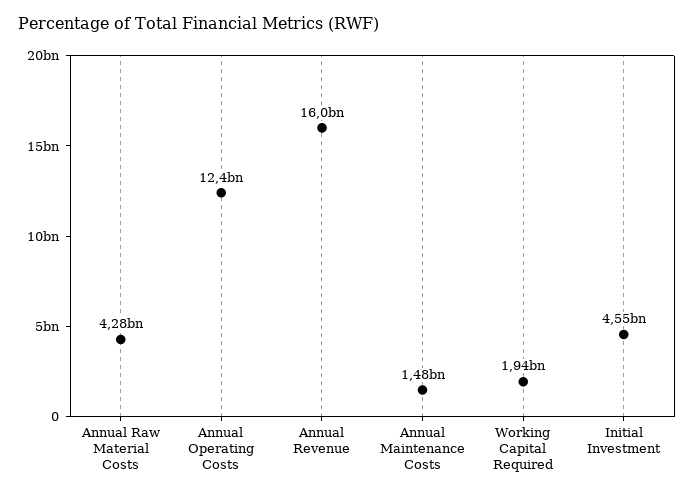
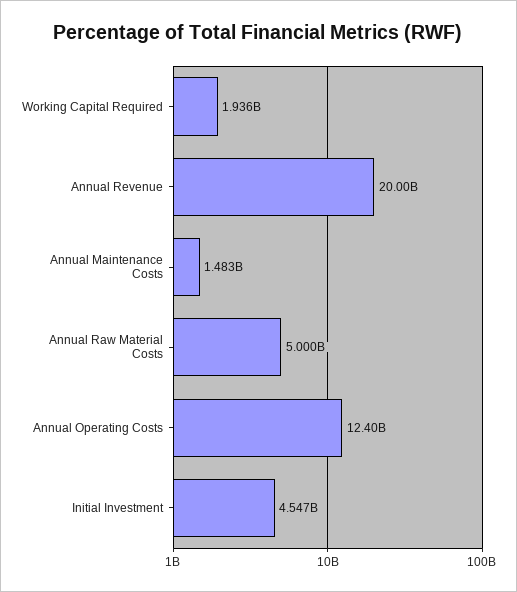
  {
-   "Annual Raw Material Costs": 4280000000,
+   "Annual Raw Material Costs": 5000000000,
    "Annual Operating Costs": 12400000000,
-   "Annual Revenue": 16000000000,
+   "Annual Revenue": 20000000000,
    "Annual Maintenance Costs": 1483000000,
    "Working Capital Required": 1936000000,
    "Initial Investment": 4547000000
  }

